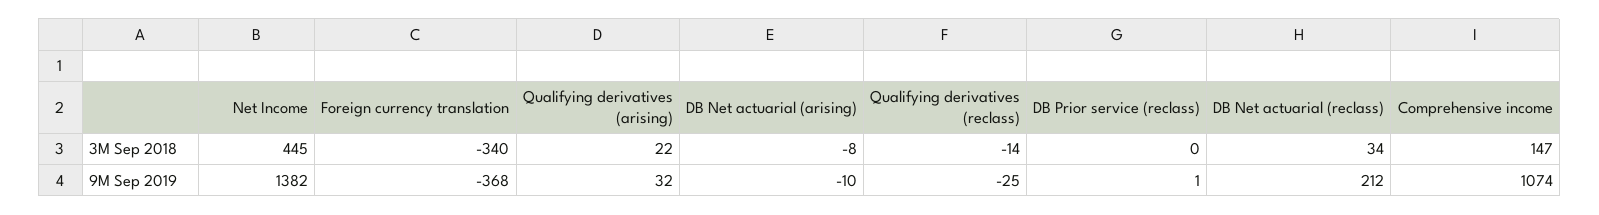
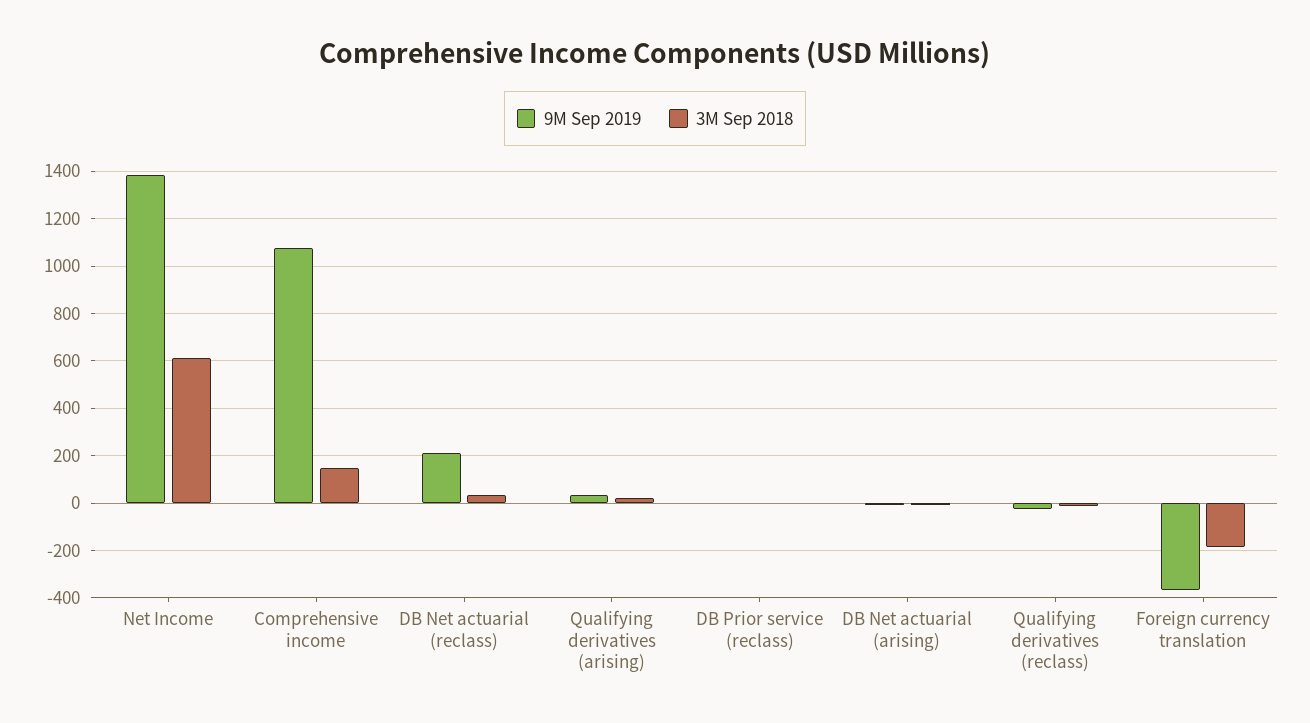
  {
    "3M Sep 2018": {
-     "Net Income": 445,
+     "Net Income": 600,
-     "Foreign currency translation": -340,
+     "Foreign currency translation": -200,
      "Qualifying derivatives (arising)": 22,
      "DB Net actuarial (arising)": -8,
      "Qualifying derivatives (reclass)": -14,
      "DB Prior service (reclass)": 0,
      "DB Net actuarial (reclass)": 34,
      "Comprehensive income": 147
    },
    "9M Sep 2019": {
      "Net Income": 1382,
      "Foreign currency translation": -368,
      "Qualifying derivatives (arising)": 32,
      "DB Net actuarial (arising)": -10,
      "Qualifying derivatives (reclass)": -25,
      "DB Prior service (reclass)": 1,
      "DB Net actuarial (reclass)": 212,
      "Comprehensive income": 1074
    }
  }

